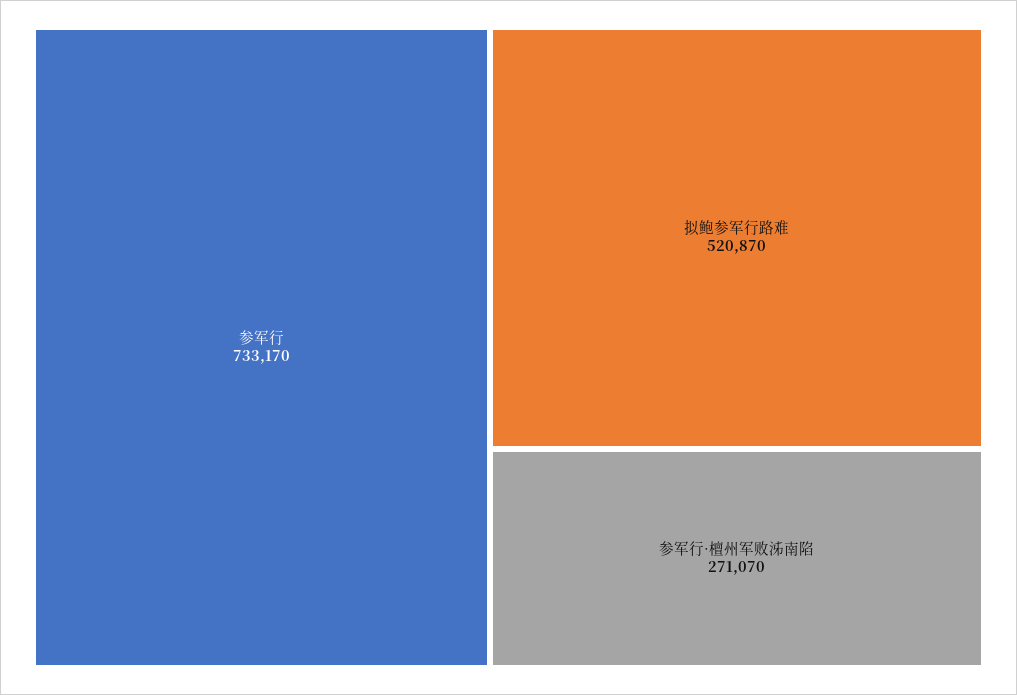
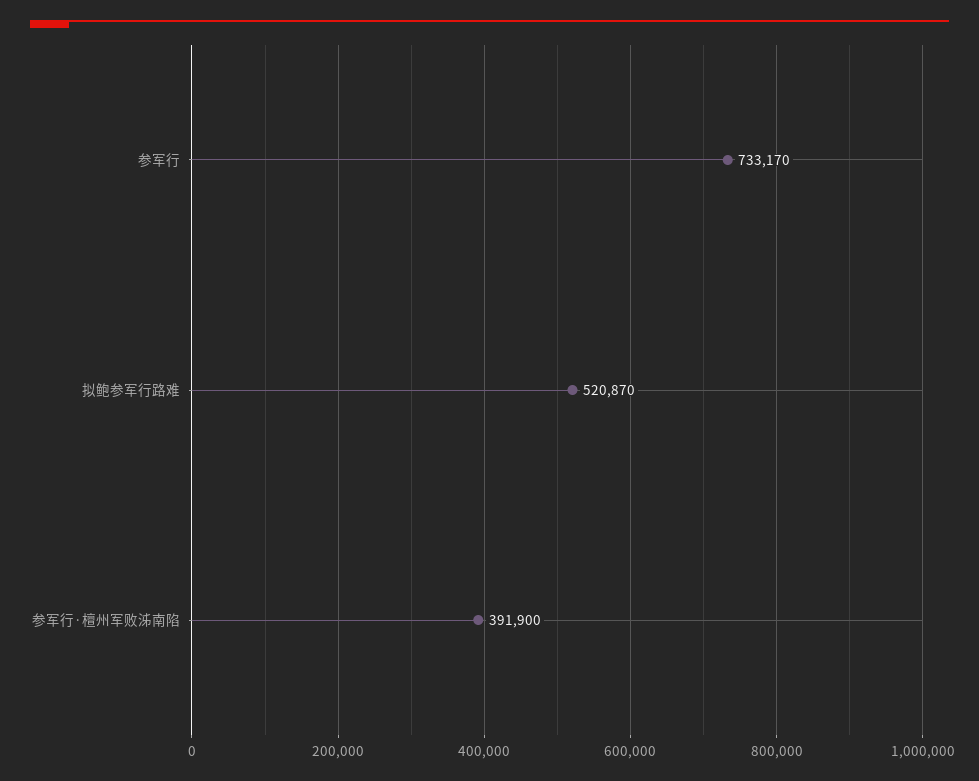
  {
    "参军行": 733170,
    "拟鲍参军行路难": 520870,
-   "参军行·檀州军败泲南陷": 271070
+   "参军行·檀州军败泲南陷": 391900
  }

